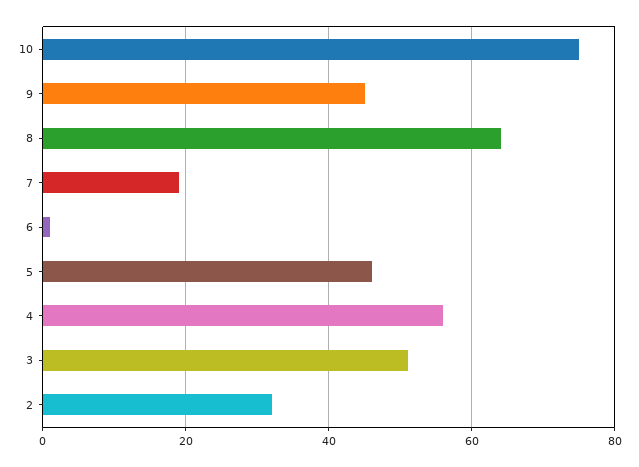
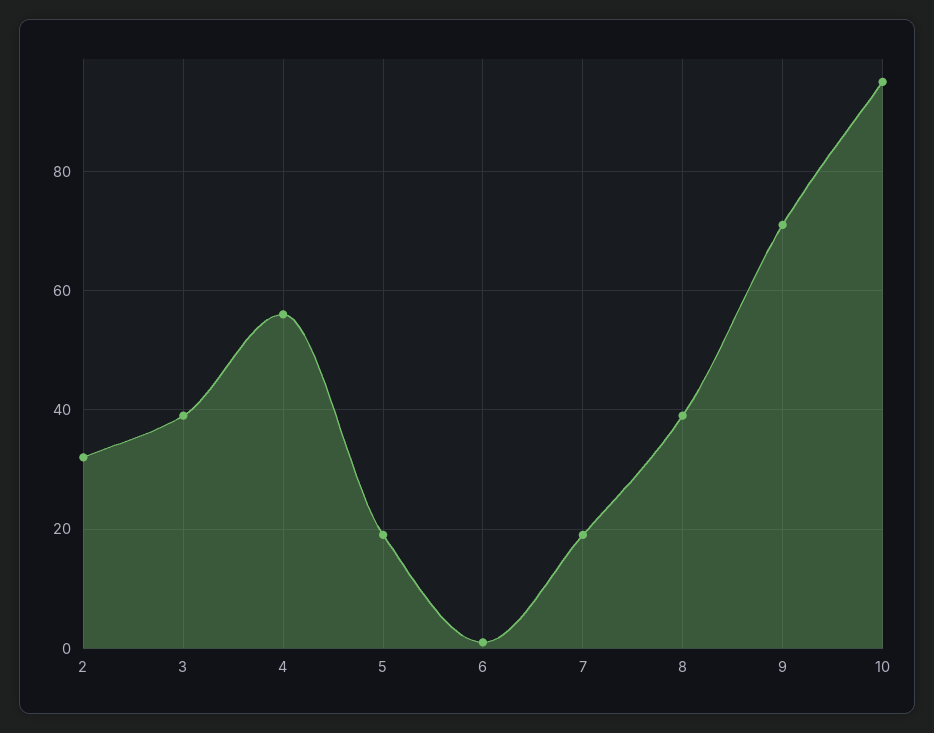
  {
-   "10": 75,
+   "10": 95,
-   "9": 45,
+   "9": 70,
-   "8": 65,
+   "8": 40,
    "7": 20,
    "6": 0,
-   "5": 45,
+   "5": 20,
    "4": 55,
-   "3": 50,
+   "3": 40,
    "2": 30
  }

